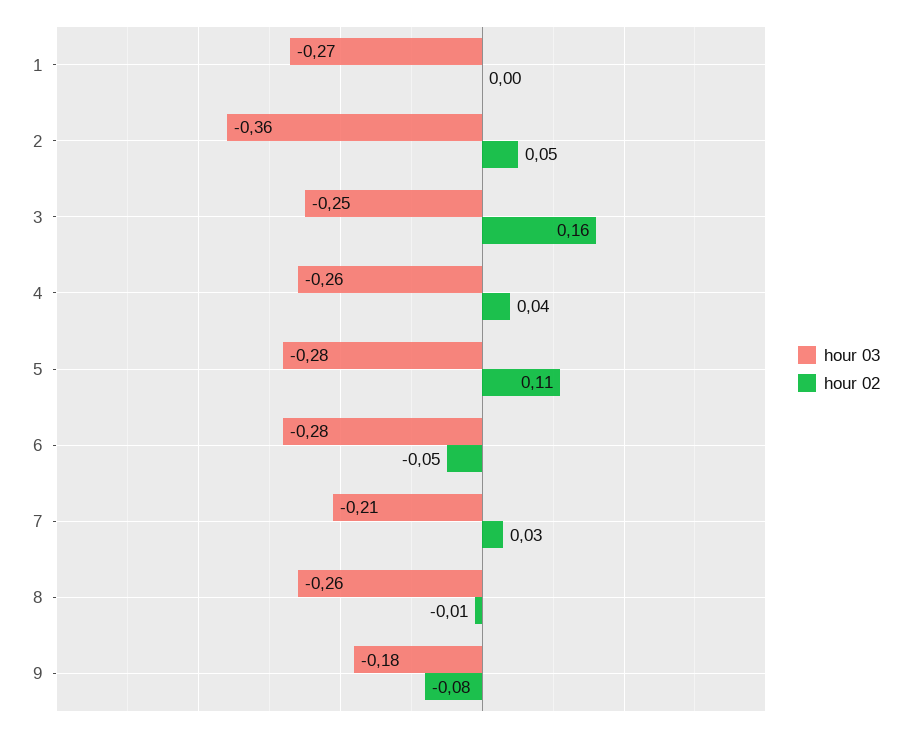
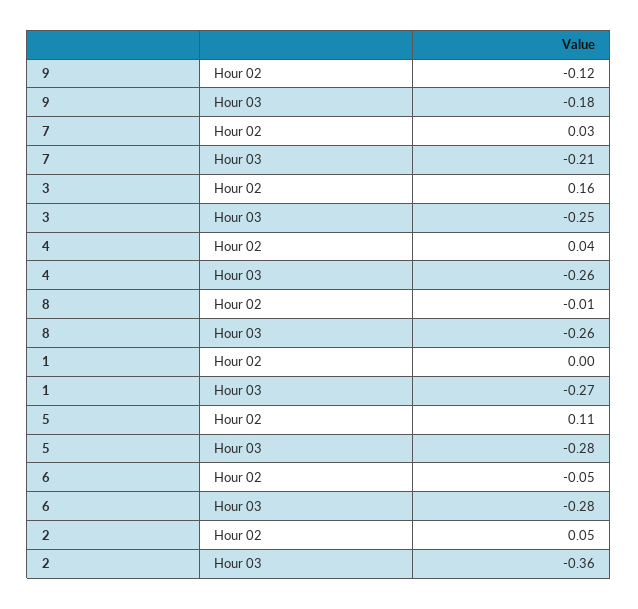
  {
    "hour 03": {
      "1": -0.27,
      "2": -0.36,
      "3": -0.25,
      "4": -0.26,
      "5": -0.28,
      "6": -0.28,
      "7": -0.21,
      "8": -0.26,
      "9": -0.18
    },
    "hour 02": {
      "1": 0,
      "2": 0.05,
      "3": 0.16,
      "4": 0.04,
      "5": 0.11,
      "6": -0.05,
      "7": 0.03,
      "8": -0.01,
-     "9": -0.08
+     "9": -0.12
    }
  }

